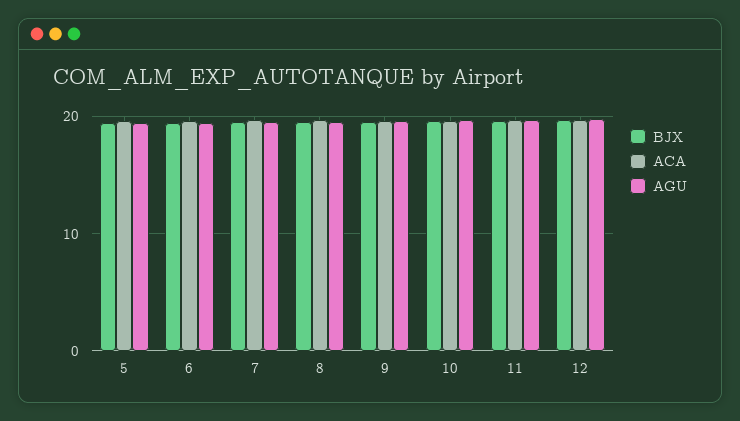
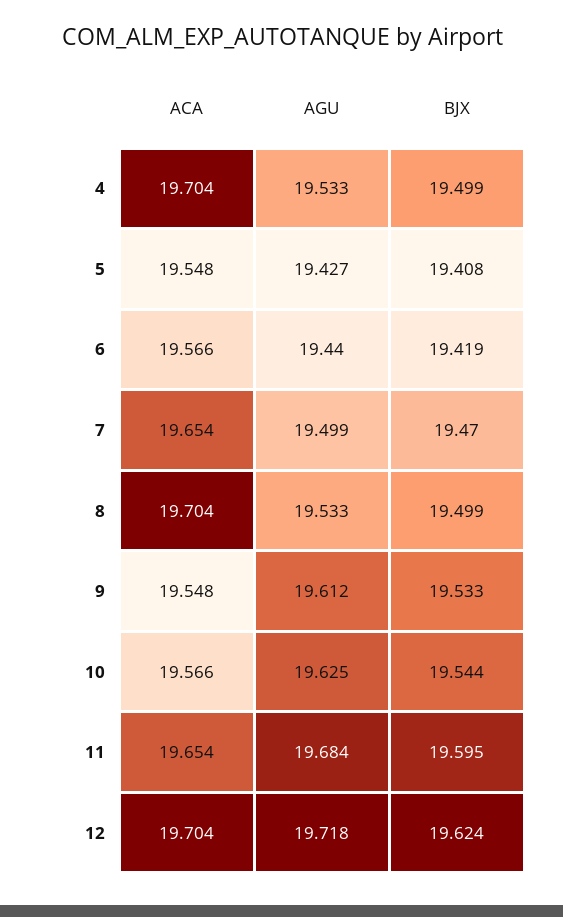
  {
    "BJX": {
      "5": 19.408,
      "6": 19.419,
      "7": 19.47,
      "8": 19.499,
      "9": 19.533,
      "10": 19.544,
      "11": 19.595,
-     "12": 19.624
+     "12": 19.624,
+     "4": 19.499
    },
    "ACA": {
      "5": 19.548,
      "6": 19.566,
      "7": 19.654,
      "8": 19.704,
      "9": 19.548,
      "10": 19.566,
      "11": 19.654,
-     "12": 19.704
+     "12": 19.704,
+     "4": 19.704
    },
    "AGU": {
      "5": 19.427,
      "6": 19.44,
      "7": 19.499,
      "8": 19.533,
      "9": 19.612,
      "10": 19.625,
      "11": 19.684,
-     "12": 19.718
+     "12": 19.718,
+     "4": 19.533
    }
  }

